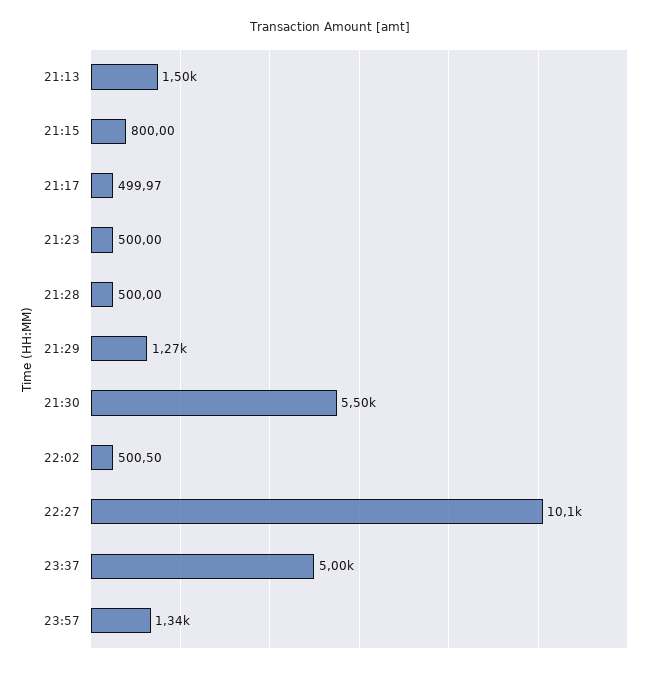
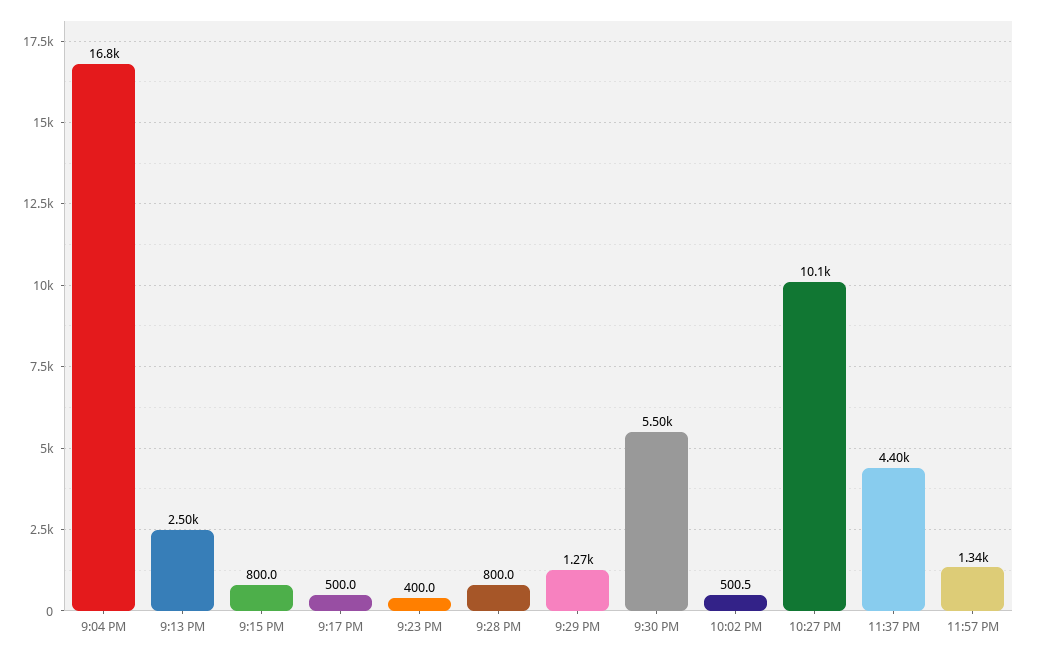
  {
-   "21:13": 1500,
+   "21:13": 2500,
    "21:15": 800,
    "21:17": 499.97,
-   "21:23": 500,
+   "21:23": 400,
-   "21:28": 500,
+   "21:28": 800,
    "21:29": 1270,
    "21:30": 5500,
    "22:02": 500.5,
    "22:27": 10100,
-   "23:37": 5000,
+   "23:37": 4400,
-   "23:57": 1340
+   "23:57": 1340,
+   "9:04 PM": 16800
  }

